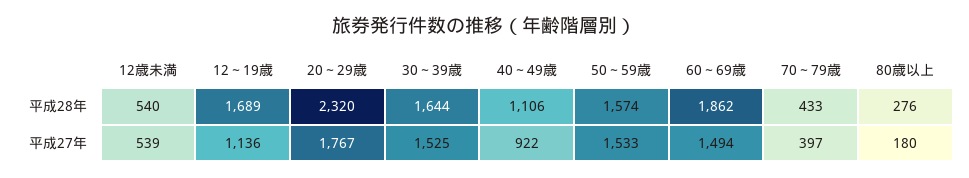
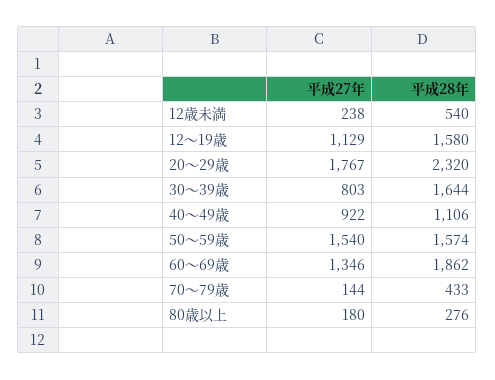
  {
    "12歳未満": {
      "平成28年": 540,
-     "平成27年": 539
+     "平成27年": 238
    },
    "12～19歳": {
-     "平成28年": 1689,
+     "平成28年": 1580,
-     "平成27年": 1136
+     "平成27年": 1129
    },
    "20～29歳": {
      "平成28年": 2320,
      "平成27年": 1767
    },
    "30～39歳": {
      "平成28年": 1644,
-     "平成27年": 1525
+     "平成27年": 803
    },
    "40～49歳": {
      "平成28年": 1106,
      "平成27年": 922
    },
    "50～59歳": {
      "平成28年": 1574,
-     "平成27年": 1533
+     "平成27年": 1540
    },
    "60～69歳": {
      "平成28年": 1862,
-     "平成27年": 1494
+     "平成27年": 1346
    },
    "70～79歳": {
      "平成28年": 433,
-     "平成27年": 397
+     "平成27年": 144
    },
    "80歳以上": {
      "平成28年": 276,
      "平成27年": 180
    }
  }

